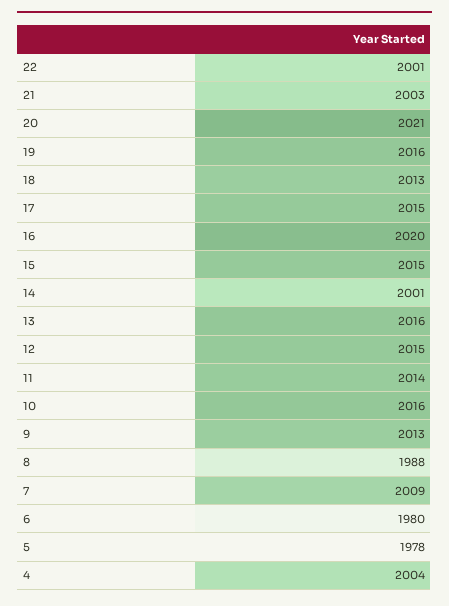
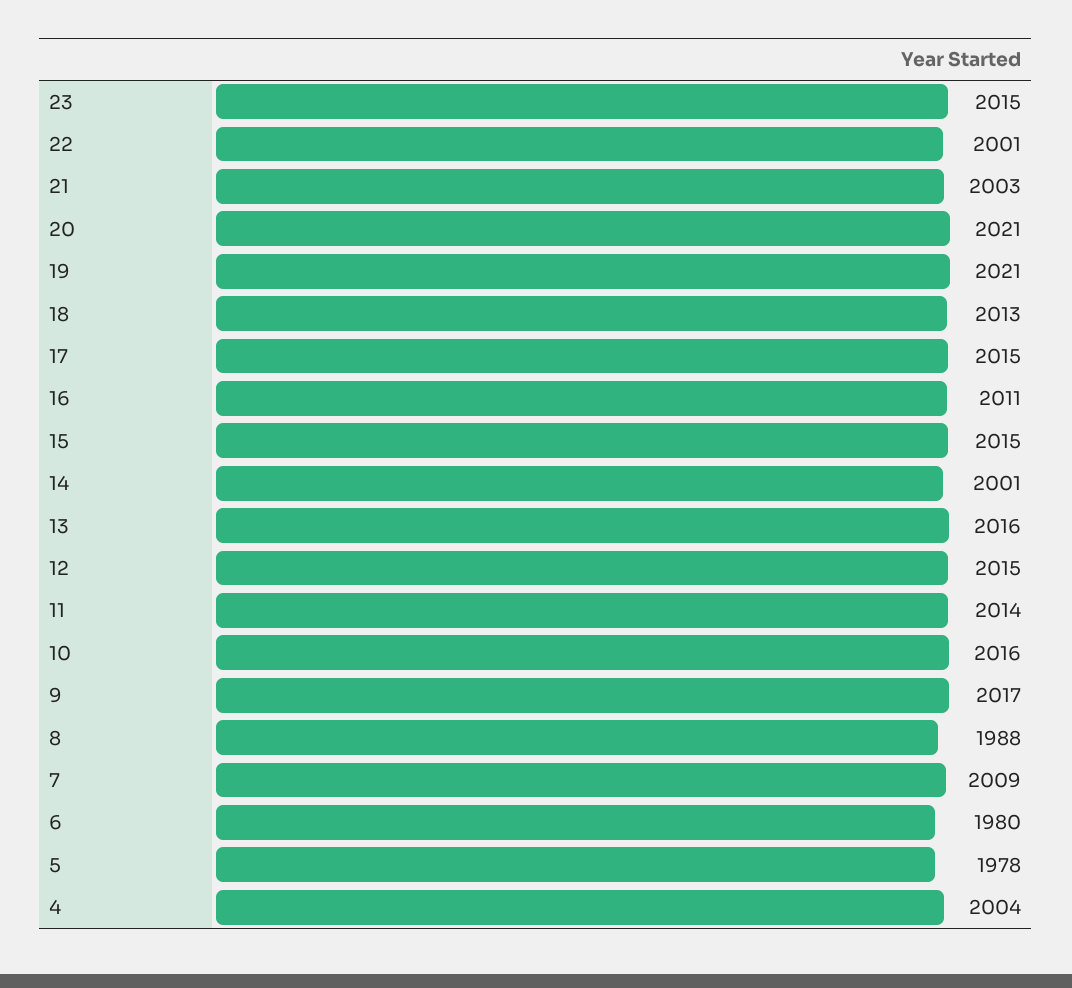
  {
    "22": 2001,
    "21": 2003,
    "20": 2021,
-   "19": 2016,
+   "19": 2021,
    "18": 2013,
    "17": 2015,
-   "16": 2020,
+   "16": 2011,
    "15": 2015,
    "14": 2001,
    "13": 2016,
    "12": 2015,
    "11": 2014,
    "10": 2016,
-   "9": 2013,
+   "9": 2017,
    "8": 1988,
    "7": 2009,
    "6": 1980,
    "5": 1978,
-   "4": 2004
+   "4": 2004,
+   "23": 2015
  }

